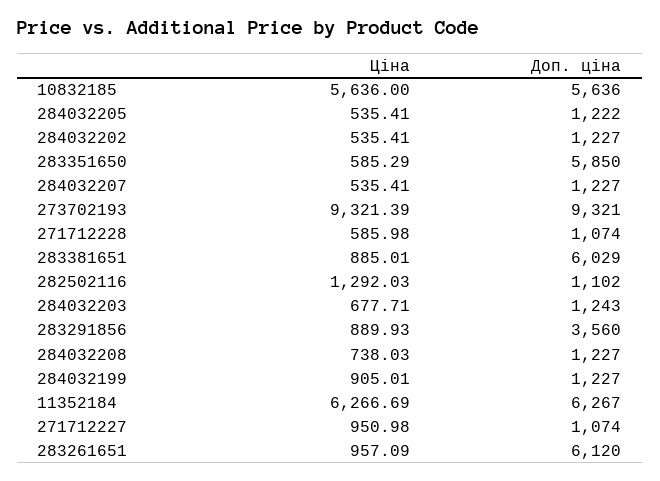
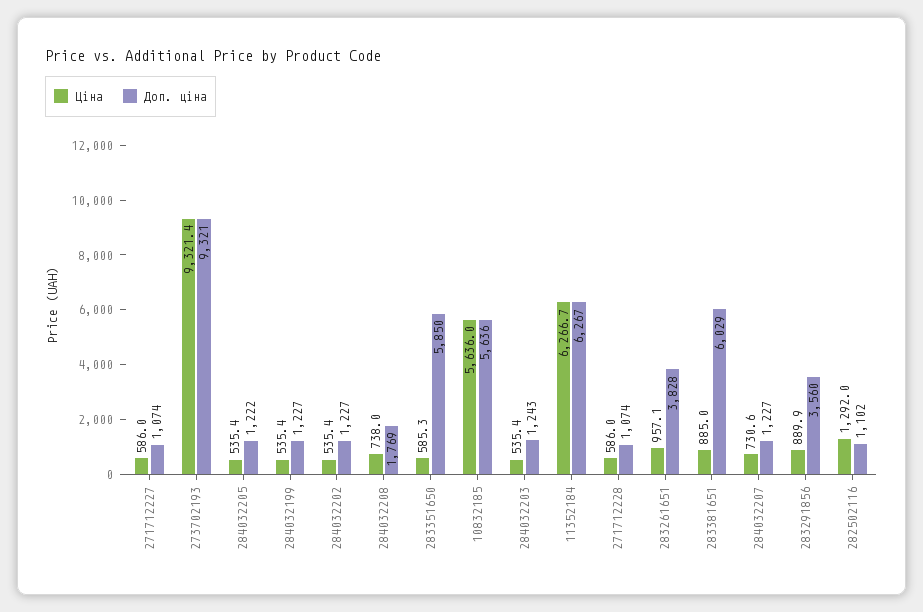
  {
    "Ціна": {
      "10832185": 5636,
      "284032205": 535.41,
      "284032202": 535.41,
      "283351650": 585.29,
-     "284032207": 535.41,
+     "284032207": 730.6,
      "273702193": 9321.39,
      "271712228": 585.98,
      "283381651": 885.01,
      "282502116": 1292.03,
-     "284032203": 677.71,
+     "284032203": 535.4,
      "283291856": 889.93,
      "284032208": 738.03,
-     "284032199": 905.01,
+     "284032199": 535.4,
      "11352184": 6266.69,
-     "271712227": 950.98,
+     "271712227": 586,
      "283261651": 957.09
    },
    "Доп. ціна": {
      "10832185": 5636,
      "284032205": 1222,
      "284032202": 1227,
      "283351650": 5850,
      "284032207": 1227,
      "273702193": 9321,
      "271712228": 1074,
      "283381651": 6029,
      "282502116": 1102,
      "284032203": 1243,
      "283291856": 3560,
-     "284032208": 1227,
+     "284032208": 1769,
      "284032199": 1227,
      "11352184": 6267,
      "271712227": 1074,
-     "283261651": 6120
+     "283261651": 3828
    }
  }

